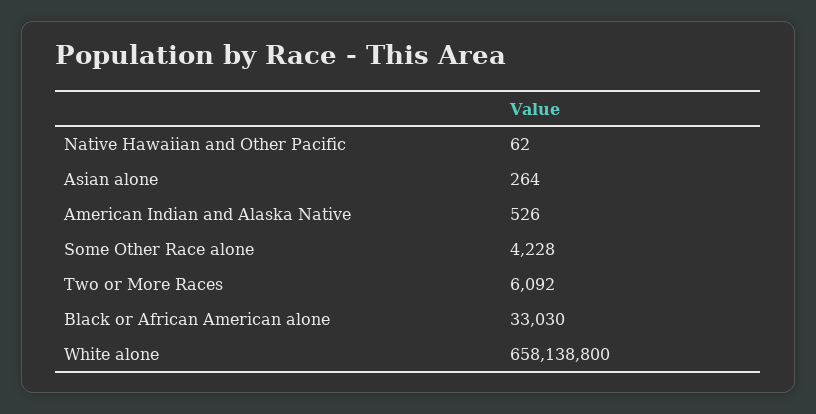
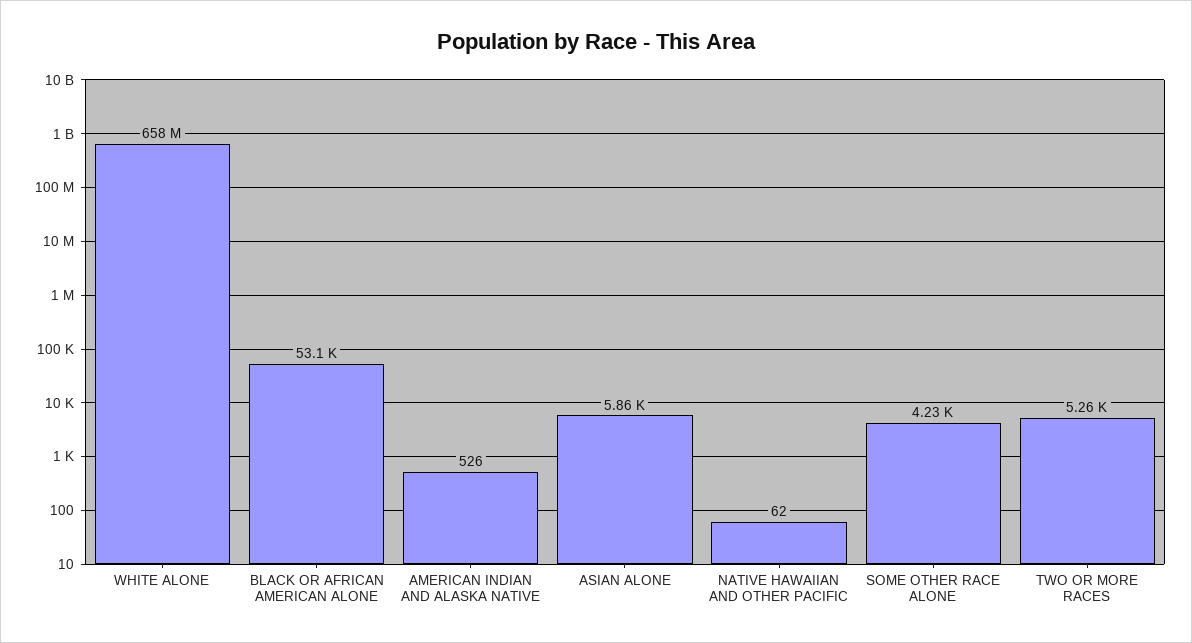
  {
    "Native Hawaiian and Other Pacific": 62,
-   "Asian alone": 264,
+   "Asian alone": 5860,
    "American Indian and Alaska Native": 526,
    "Some Other Race alone": 4228,
-   "Two or More Races": 6092,
+   "Two or More Races": 5260,
-   "Black or African American alone": 33030,
+   "Black or African American alone": 53100,
    "White alone": 658138800
  }

